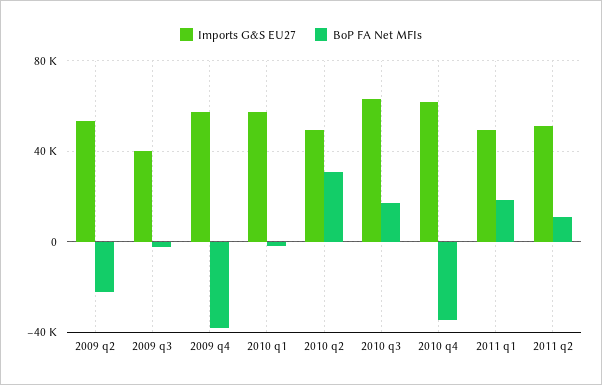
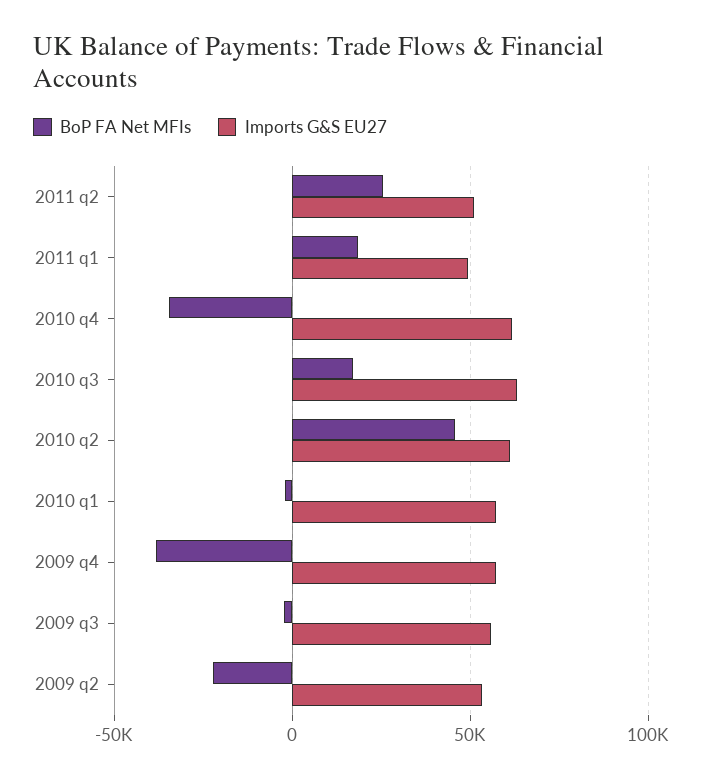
  {
    "Imports G&S EU27": {
      "2009 q2": 55000,
-     "2009 q3": 40000,
+     "2009 q3": 55000,
      "2009 q4": 55000,
      "2010 q1": 55000,
-     "2010 q2": 50000,
+     "2010 q2": 60000,
      "2010 q3": 65000,
      "2010 q4": 60000,
      "2011 q1": 50000,
      "2011 q2": 50000
    },
    "BoP FA Net MFIs": {
      "2009 q2": -20000,
      "2009 q3": 0,
      "2009 q4": -40000,
      "2010 q1": 0,
-     "2010 q2": 30000,
+     "2010 q2": 45000,
      "2010 q3": 15000,
      "2010 q4": -35000,
      "2011 q1": 20000,
-     "2011 q2": 10000
+     "2011 q2": 25000
    }
  }

